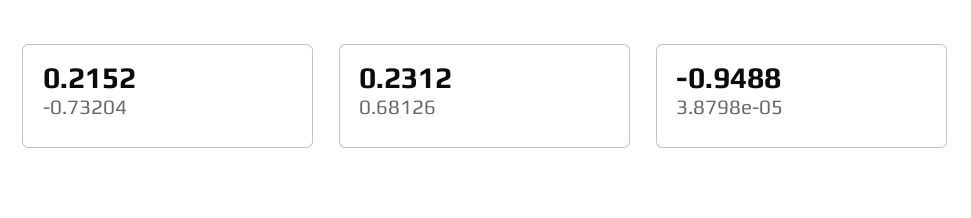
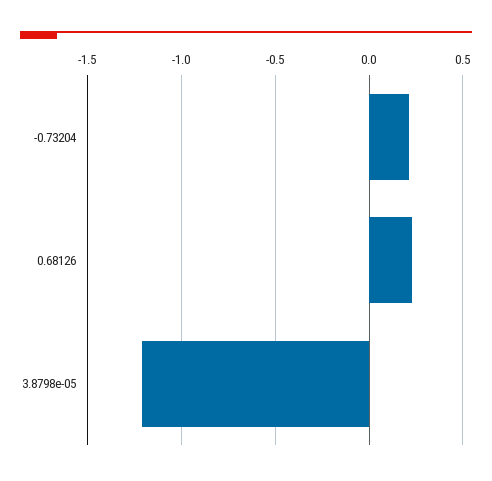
  {
    "-0.73204": 0.2152,
    "0.68126": 0.2312,
-   "3.8798e-05": -0.9488
+   "3.8798e-05": -1.2
  }

